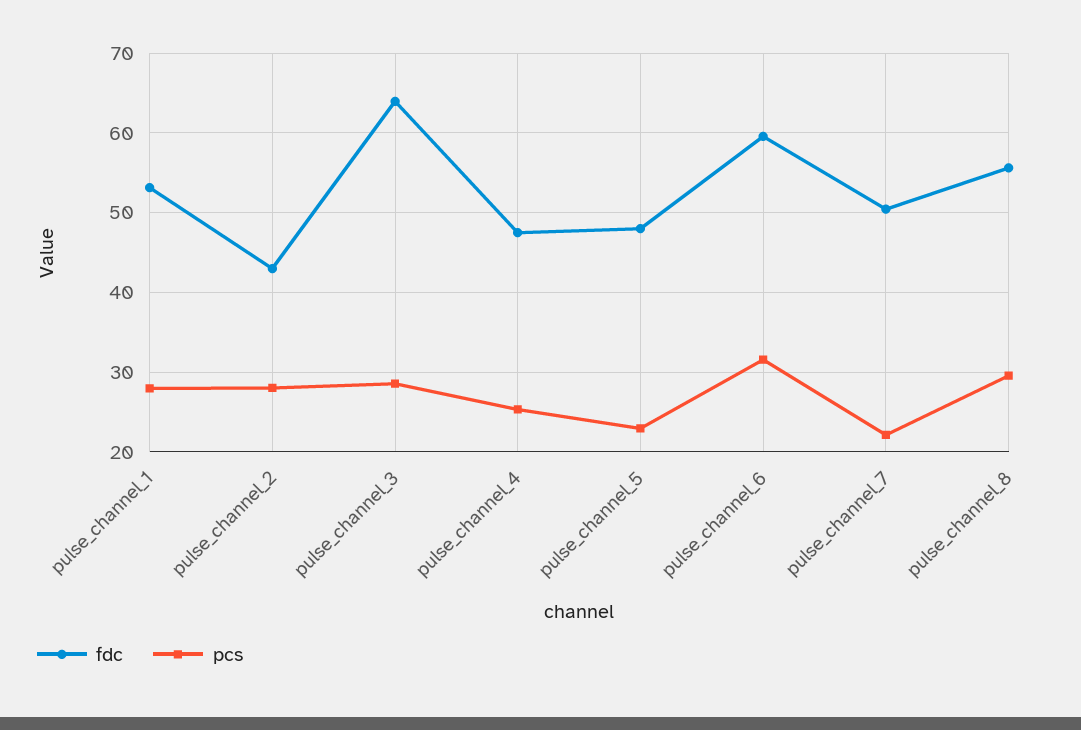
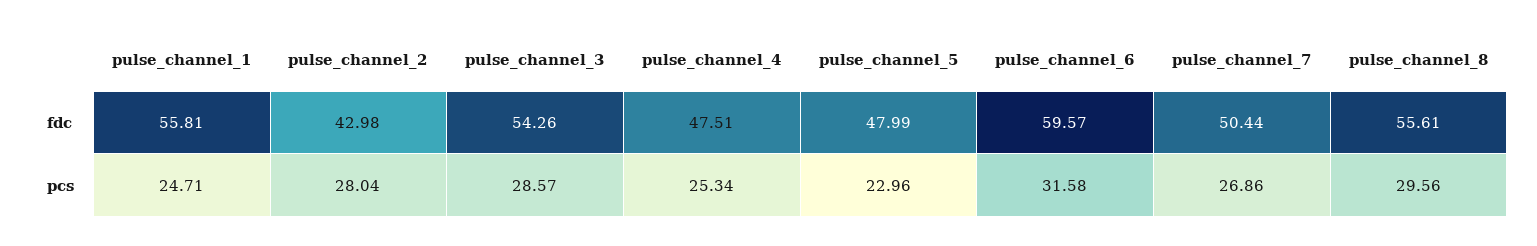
  {
    "fdc": {
-     "pulse_channel_1": 53,
+     "pulse_channel_1": 55.81,
      "pulse_channel_2": 42.98,
-     "pulse_channel_3": 64,
+     "pulse_channel_3": 54.26,
      "pulse_channel_4": 47.51,
      "pulse_channel_5": 47.99,
      "pulse_channel_6": 59.57,
      "pulse_channel_7": 50.44,
      "pulse_channel_8": 55.61
    },
    "pcs": {
-     "pulse_channel_1": 28,
+     "pulse_channel_1": 24.71,
      "pulse_channel_2": 28.04,
      "pulse_channel_3": 28.57,
      "pulse_channel_4": 25.34,
      "pulse_channel_5": 22.96,
      "pulse_channel_6": 31.58,
-     "pulse_channel_7": 22,
+     "pulse_channel_7": 26.86,
      "pulse_channel_8": 29.56
    }
  }

